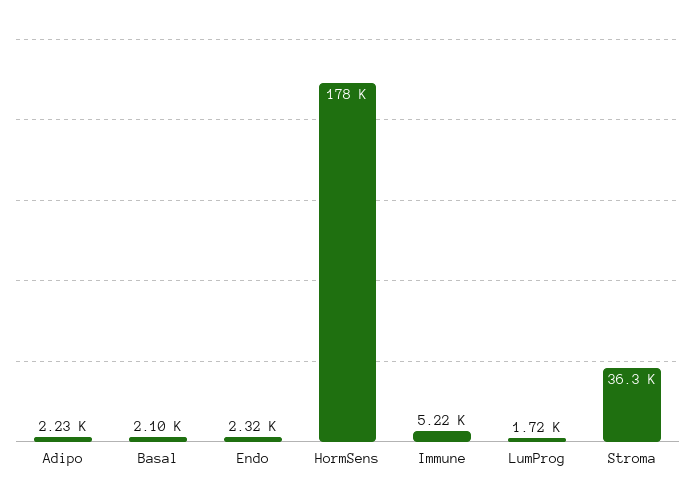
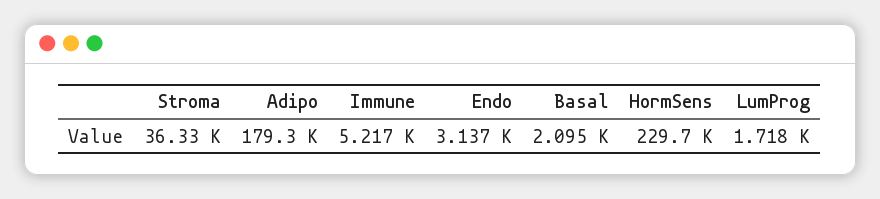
  {
-   "Adipo": 2230,
+   "Adipo": 179300,
    "Basal": 2095,
-   "Endo": 2320,
+   "Endo": 3137,
-   "HormSens": 178000,
+   "HormSens": 229700,
    "Immune": 5217,
    "LumProg": 1718,
    "Stroma": 36330
  }

